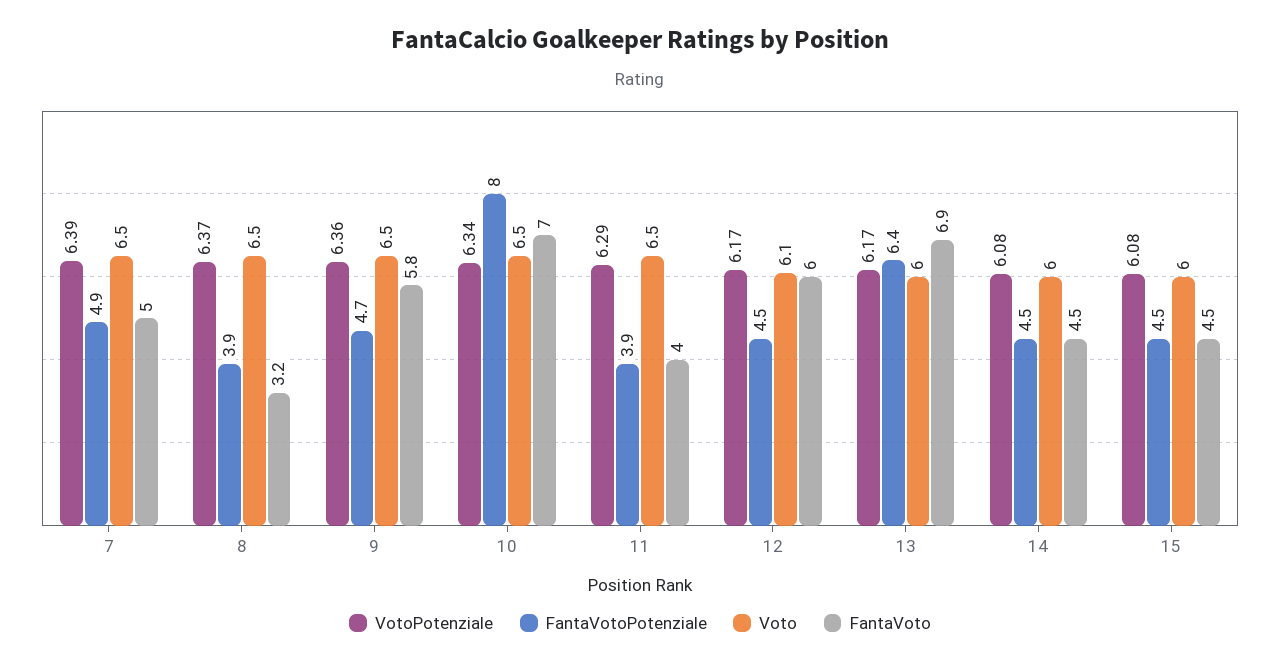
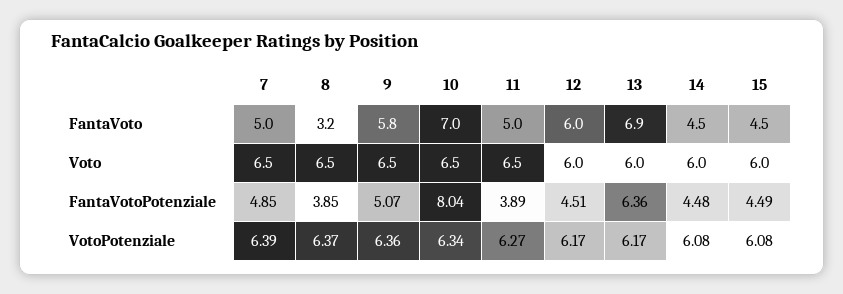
  {
    "VotoPotenziale": {
      "7": 6.39,
      "8": 6.37,
      "9": 6.36,
      "10": 6.34,
-     "11": 6.29,
+     "11": 6.27,
      "12": 6.17,
      "13": 6.17,
      "14": 6.08,
      "15": 6.08
    },
    "FantaVotoPotenziale": {
      "7": 4.85,
      "8": 3.85,
-     "9": 4.7,
+     "9": 5.07,
      "10": 8.04,
      "11": 3.89,
      "12": 4.51,
      "13": 6.36,
      "14": 4.48,
      "15": 4.49
    },
    "Voto": {
      "7": 6.5,
      "8": 6.5,
      "9": 6.5,
      "10": 6.5,
      "11": 6.5,
-     "12": 6.1,
+     "12": 6,
      "13": 6,
      "14": 6,
      "15": 6
    },
    "FantaVoto": {
      "7": 5,
      "8": 3.2,
      "9": 5.8,
      "10": 7,
-     "11": 4,
+     "11": 5,
      "12": 6,
      "13": 6.9,
      "14": 4.5,
      "15": 4.5
    }
  }

